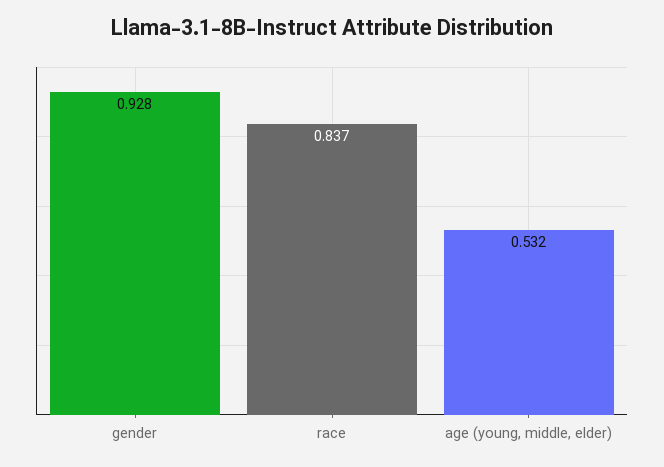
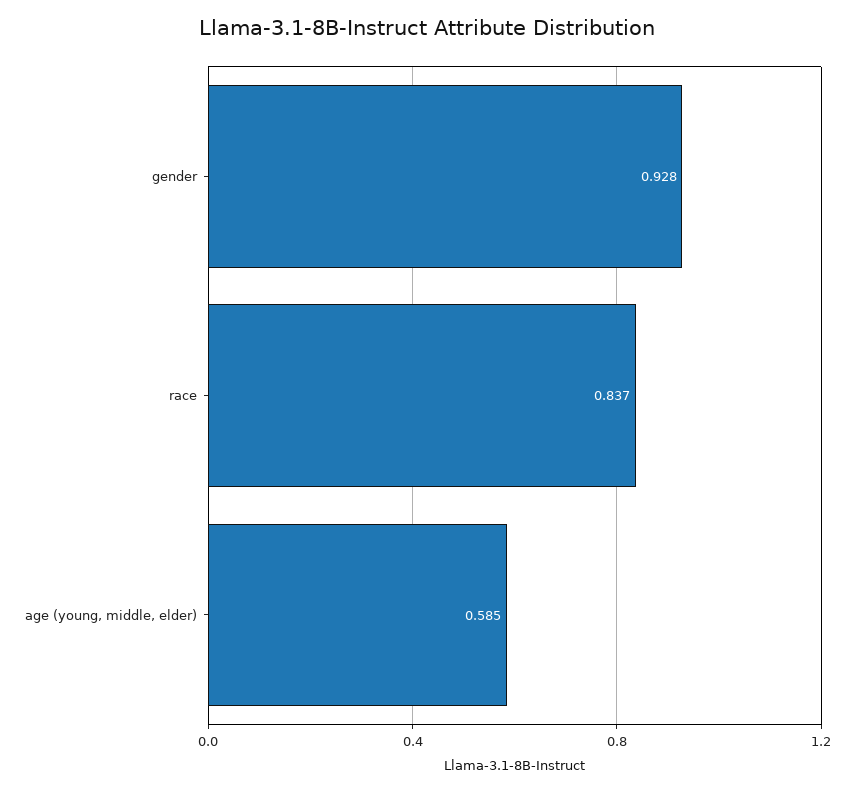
  {
    "gender": 0.928,
    "race": 0.837,
-   "age (young, middle, elder)": 0.532
+   "age (young, middle, elder)": 0.585
  }

